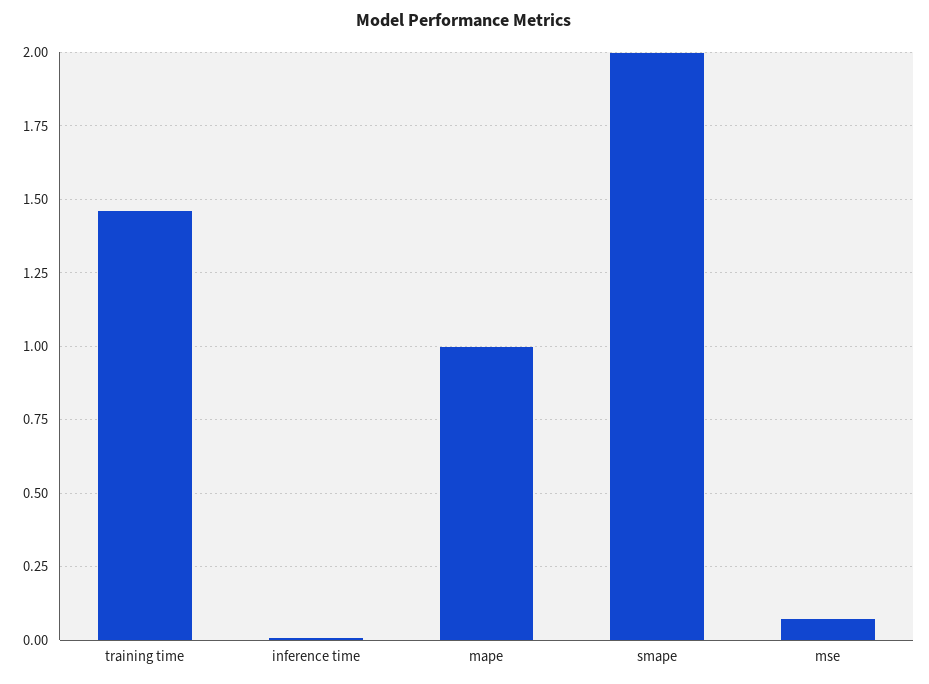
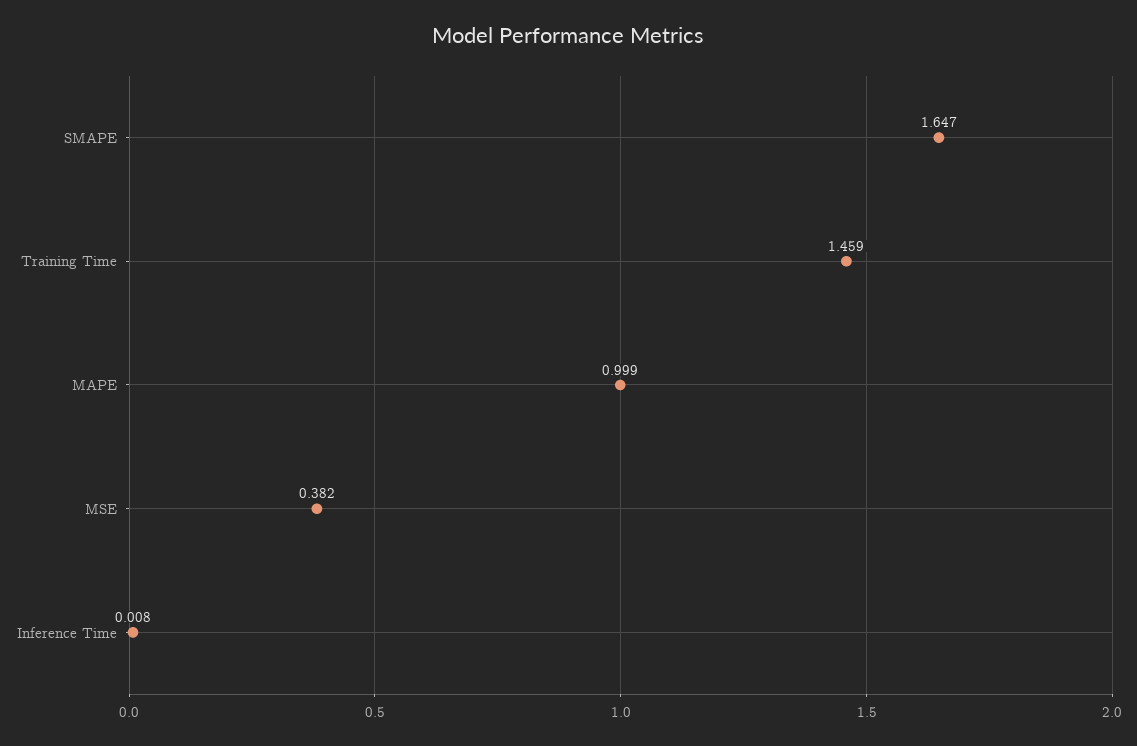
  {
    "training time": 1.459,
    "inference time": 0.008,
    "mape": 0.999,
-   "smape": 2,
+   "smape": 1.647,
-   "mse": 0.075
+   "mse": 0.382
  }

